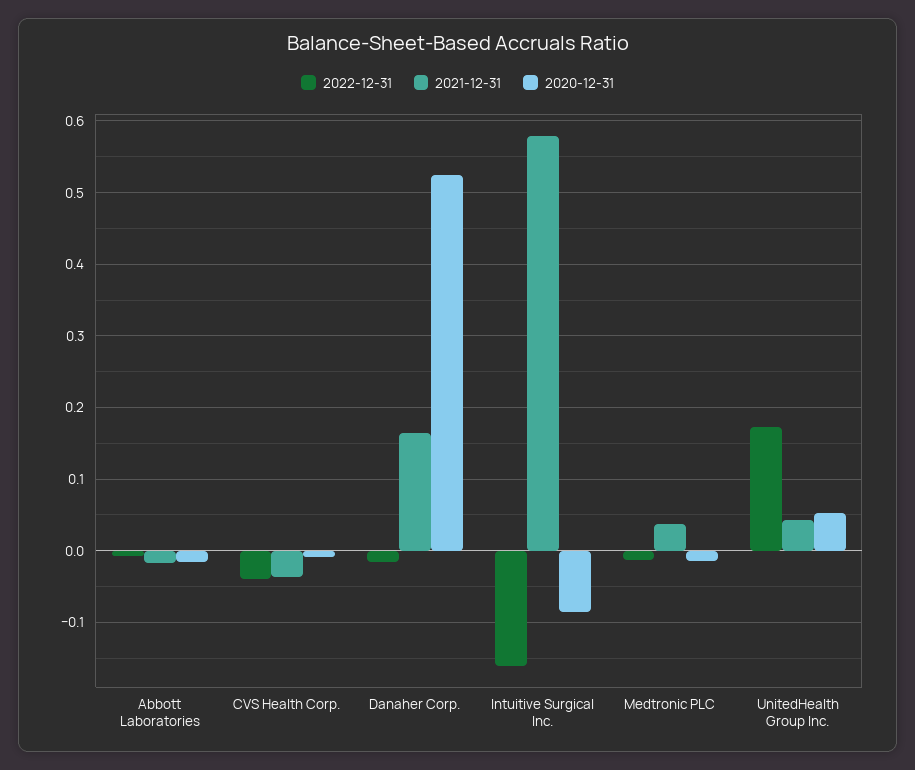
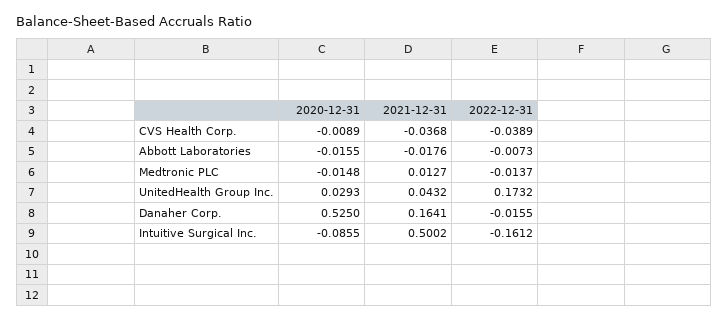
  {
    "2022-12-31": {
      "Abbott Laboratories": -0.0073,
      "CVS Health Corp.": -0.0389,
      "Danaher Corp.": -0.0155,
      "Intuitive Surgical Inc.": -0.1612,
      "Medtronic PLC": -0.0137,
      "UnitedHealth Group Inc.": 0.1732
    },
    "2021-12-31": {
      "Abbott Laboratories": -0.0176,
      "CVS Health Corp.": -0.0368,
      "Danaher Corp.": 0.1641,
-     "Intuitive Surgical Inc.": 0.58,
+     "Intuitive Surgical Inc.": 0.5002,
-     "Medtronic PLC": 0.04,
+     "Medtronic PLC": 0.0127,
      "UnitedHealth Group Inc.": 0.0432
    },
    "2020-12-31": {
      "Abbott Laboratories": -0.0155,
      "CVS Health Corp.": -0.0089,
      "Danaher Corp.": 0.525,
      "Intuitive Surgical Inc.": -0.0855,
      "Medtronic PLC": -0.0148,
-     "UnitedHealth Group Inc.": 0.05
+     "UnitedHealth Group Inc.": 0.0293
    }
  }

